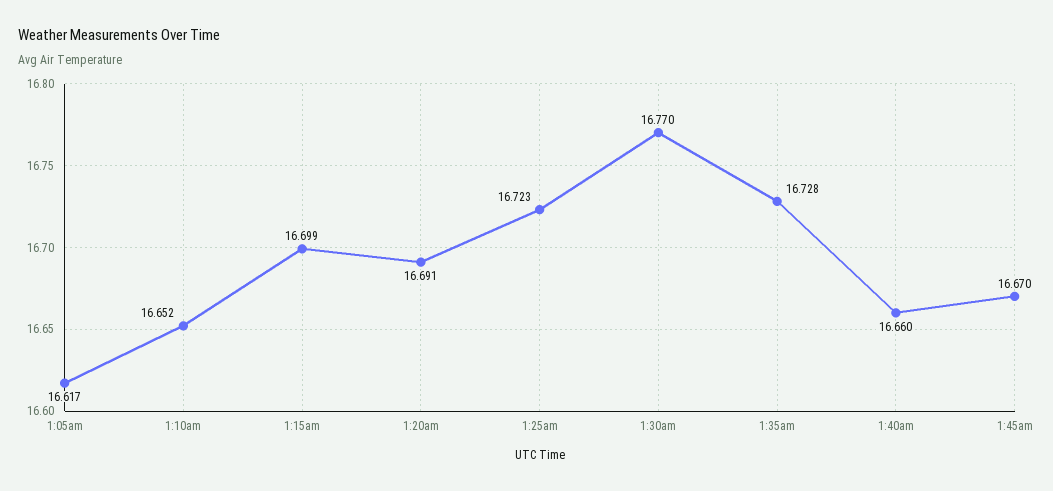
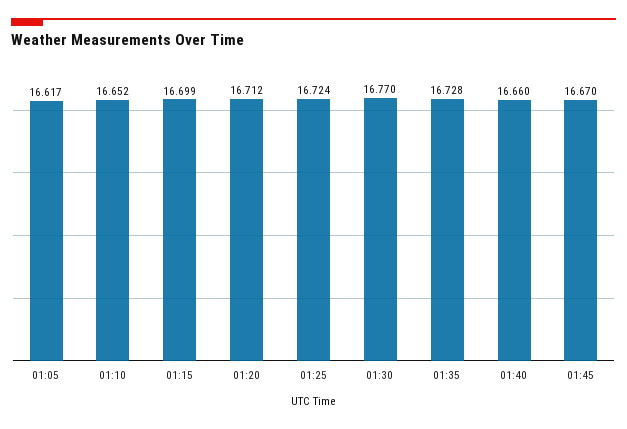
  {
    "1:05am": 16.617,
    "1:10am": 16.652,
    "1:15am": 16.699,
-   "1:20am": 16.691,
+   "1:20am": 16.712,
-   "1:25am": 16.723,
+   "1:25am": 16.724,
    "1:30am": 16.77,
    "1:35am": 16.728,
    "1:40am": 16.66,
    "1:45am": 16.67
  }

